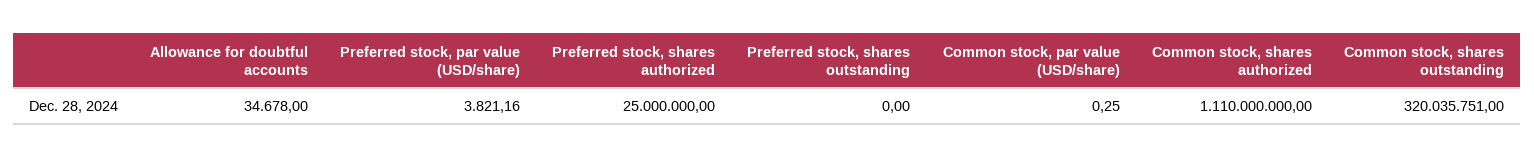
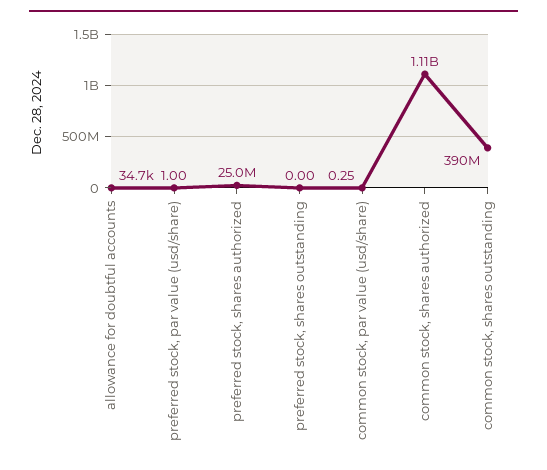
  {
    "Allowance for doubtful accounts": 34678,
-   "Preferred stock, par value (USD/share)": 3821.16,
+   "Preferred stock, par value (USD/share)": 1,
    "Preferred stock, shares authorized": 25000000,
    "Preferred stock, shares outstanding": 0,
    "Common stock, par value (USD/share)": 0.25,
    "Common stock, shares authorized": 1110000000,
-   "Common stock, shares outstanding": 320035751
+   "Common stock, shares outstanding": 390000000
  }

